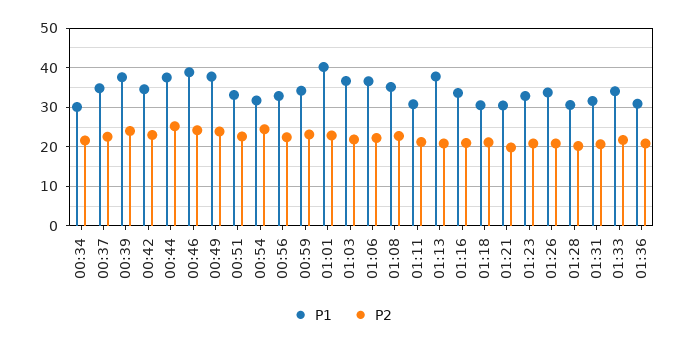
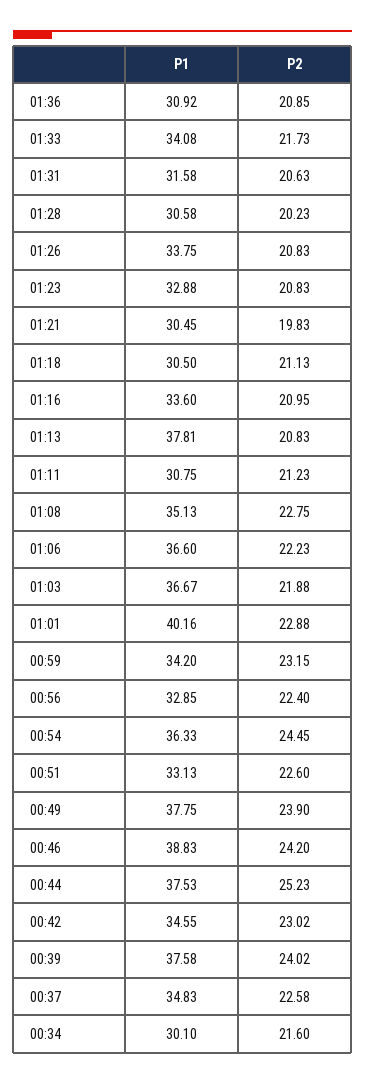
  {
    "P1": {
      "00:34": 30.1,
      "00:37": 34.83,
      "00:39": 37.58,
      "00:42": 34.55,
      "00:44": 37.53,
      "00:46": 38.83,
      "00:49": 37.75,
      "00:51": 33.13,
-     "00:54": 32,
+     "00:54": 36.33,
      "00:56": 32.85,
      "00:59": 34.2,
      "01:01": 40.16,
      "01:03": 36.67,
      "01:06": 36.6,
      "01:08": 35.13,
      "01:11": 30.75,
      "01:13": 37.81,
      "01:16": 33.6,
      "01:18": 30.5,
      "01:21": 30.45,
      "01:23": 32.88,
      "01:26": 33.75,
      "01:28": 30.58,
      "01:31": 31.58,
      "01:33": 34.08,
      "01:36": 30.92
    },
    "P2": {
      "00:34": 21.6,
      "00:37": 22.58,
      "00:39": 24.02,
      "00:42": 23.02,
      "00:44": 25.23,
      "00:46": 24.2,
      "00:49": 23.9,
      "00:51": 22.6,
      "00:54": 24.45,
      "00:56": 22.4,
      "00:59": 23.15,
      "01:01": 22.88,
      "01:03": 21.88,
      "01:06": 22.23,
      "01:08": 22.75,
      "01:11": 21.23,
      "01:13": 20.83,
      "01:16": 20.95,
      "01:18": 21.13,
      "01:21": 19.83,
      "01:23": 20.83,
      "01:26": 20.83,
      "01:28": 20.23,
      "01:31": 20.63,
      "01:33": 21.73,
      "01:36": 20.85
    }
  }

